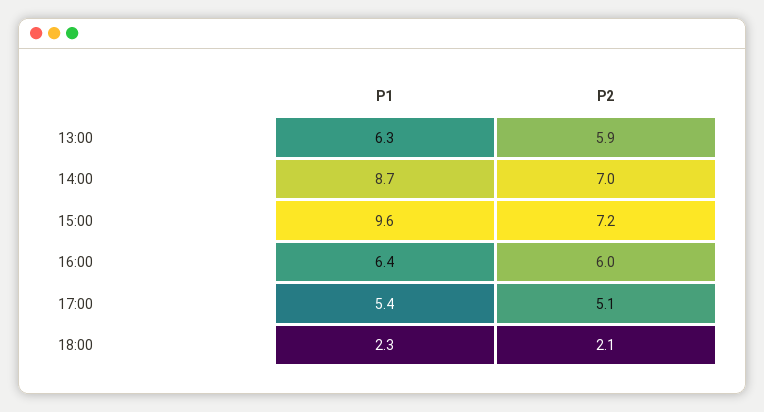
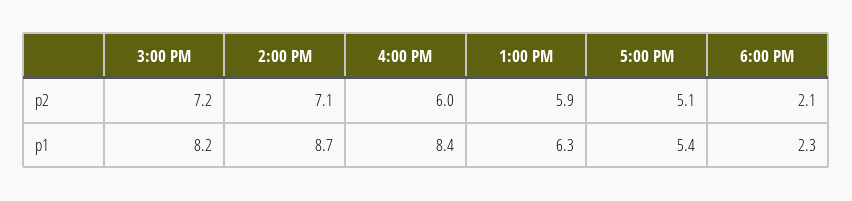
  {
    "P1": {
      "13:00": 6.3,
      "14:00": 8.7,
-     "15:00": 9.6,
+     "15:00": 8.2,
-     "16:00": 6.4,
+     "16:00": 8.4,
      "17:00": 5.4,
      "18:00": 2.3
    },
    "P2": {
      "13:00": 5.9,
-     "14:00": 7,
+     "14:00": 7.1,
      "15:00": 7.2,
      "16:00": 6,
      "17:00": 5.1,
      "18:00": 2.1
    }
  }

